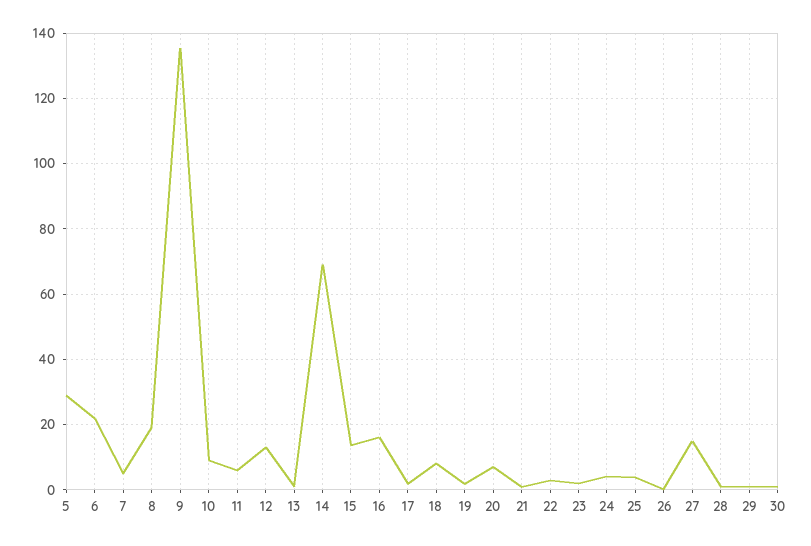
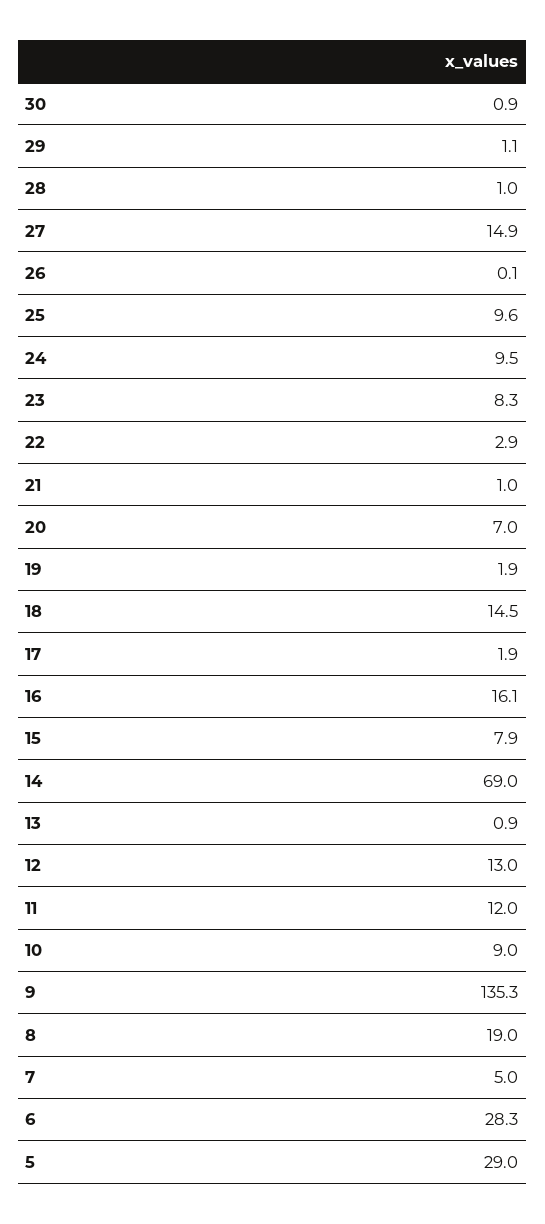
  {
    "5": 29,
-   "6": 22,
+   "6": 28.3,
    "7": 5,
    "8": 19,
    "9": 135.3,
    "10": 9,
-   "11": 6,
+   "11": 12,
    "12": 13,
    "13": 0.9,
    "14": 69,
-   "15": 14,
+   "15": 7.9,
    "16": 16.1,
    "17": 1.9,
-   "18": 8,
+   "18": 14.5,
    "19": 1.9,
    "20": 7,
    "21": 1,
    "22": 2.9,
-   "23": 2,
+   "23": 8.3,
-   "24": 4,
+   "24": 9.5,
-   "25": 4,
+   "25": 9.6,
    "26": 0.1,
    "27": 14.9,
    "28": 1,
    "29": 1.1,
    "30": 0.9
  }

